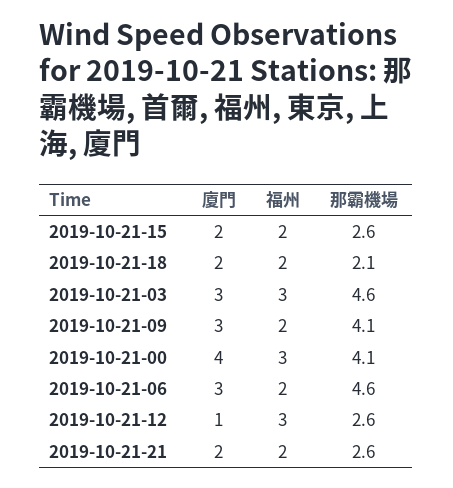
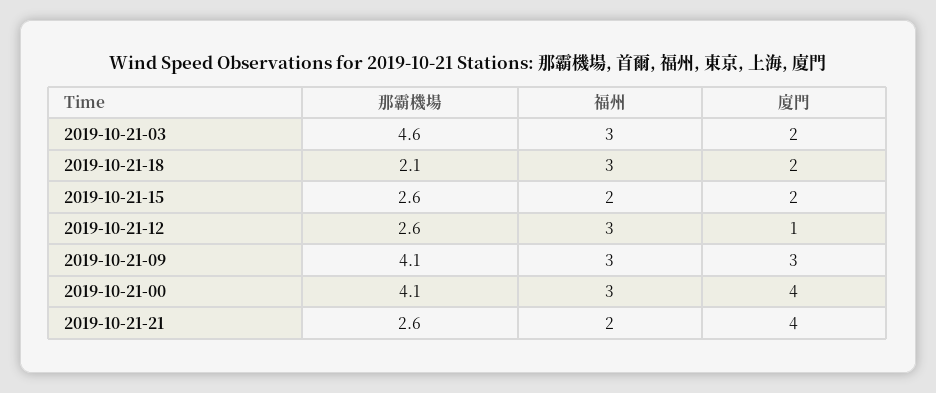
  {
    "廈門": {
      "2019-10-21-15": 2,
      "2019-10-21-18": 2,
-     "2019-10-21-03": 3,
+     "2019-10-21-03": 2,
      "2019-10-21-09": 3,
      "2019-10-21-00": 4,
-     "2019-10-21-06": 3,
      "2019-10-21-12": 1,
-     "2019-10-21-21": 2
+     "2019-10-21-21": 4
    },
    "福州": {
      "2019-10-21-15": 2,
-     "2019-10-21-18": 2,
+     "2019-10-21-18": 3,
      "2019-10-21-03": 3,
-     "2019-10-21-09": 2,
+     "2019-10-21-09": 3,
      "2019-10-21-00": 3,
-     "2019-10-21-06": 2,
      "2019-10-21-12": 3,
      "2019-10-21-21": 2
    },
    "那霸機場": {
      "2019-10-21-15": 2.6,
      "2019-10-21-18": 2.1,
      "2019-10-21-03": 4.6,
      "2019-10-21-09": 4.1,
      "2019-10-21-00": 4.1,
-     "2019-10-21-06": 4.6,
      "2019-10-21-12": 2.6,
      "2019-10-21-21": 2.6
    }
  }

